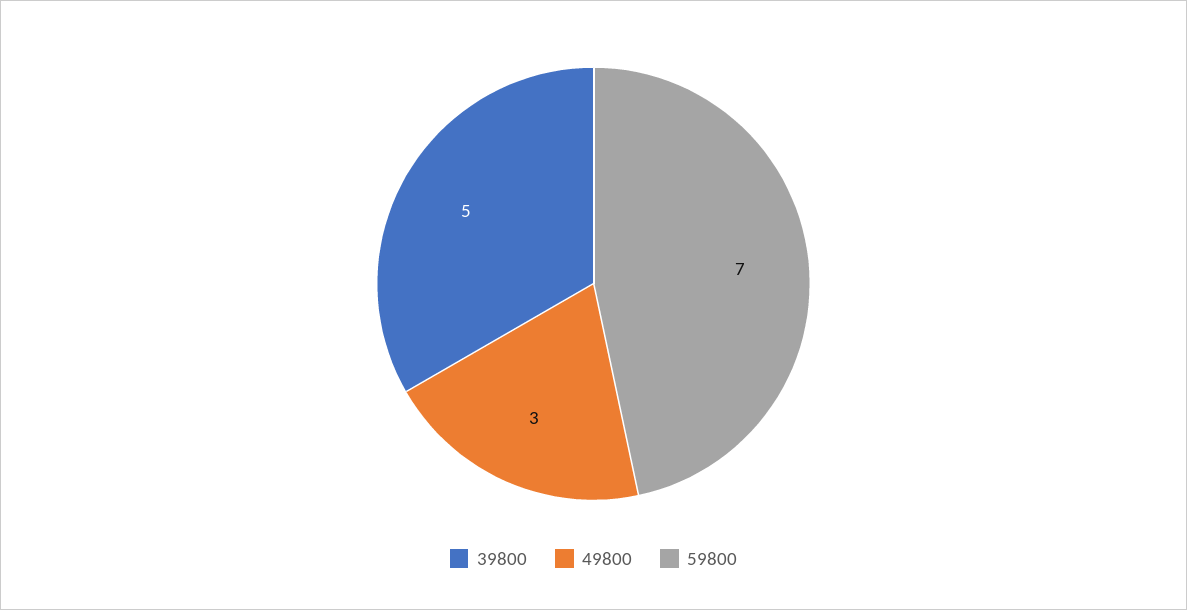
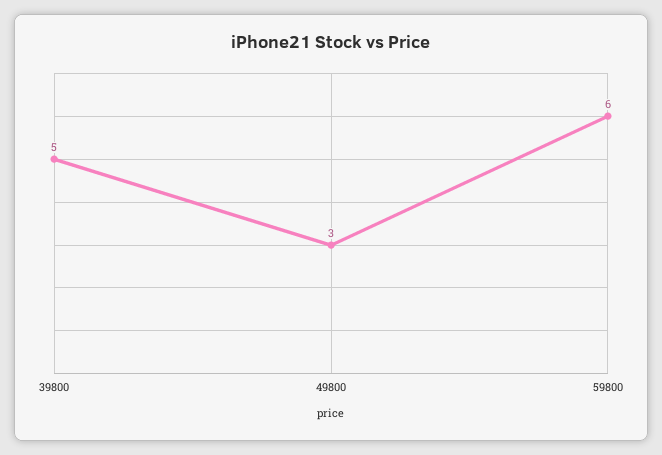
  {
    "39800": 5,
    "49800": 3,
-   "59800": 7
+   "59800": 6
  }

